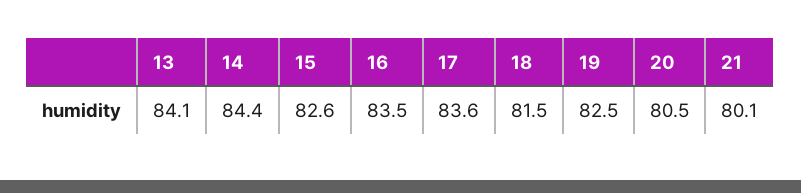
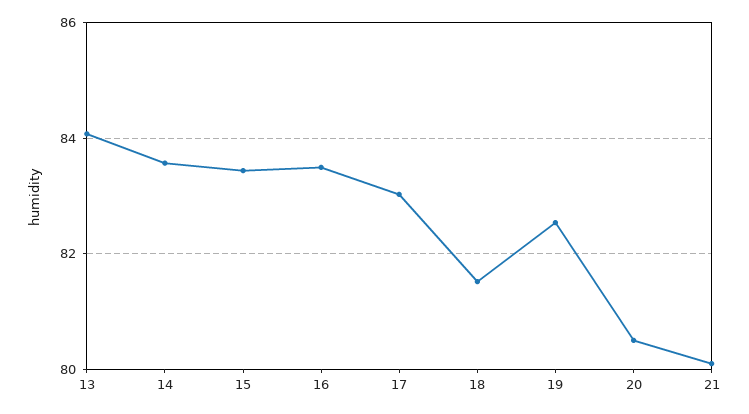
  {
    "13": 84.1,
-   "14": 84.4,
+   "14": 83.6,
-   "15": 82.6,
+   "15": 83.4,
    "16": 83.5,
-   "17": 83.6,
+   "17": 83,
    "18": 81.5,
    "19": 82.5,
    "20": 80.5,
    "21": 80.1
  }

